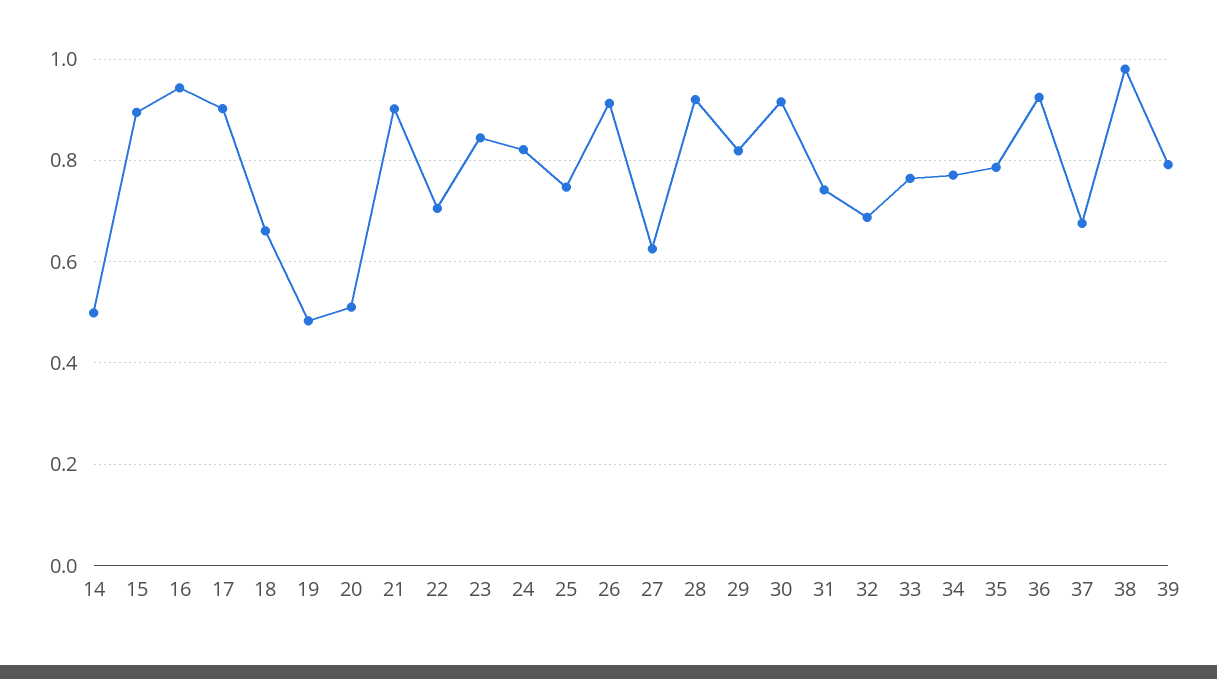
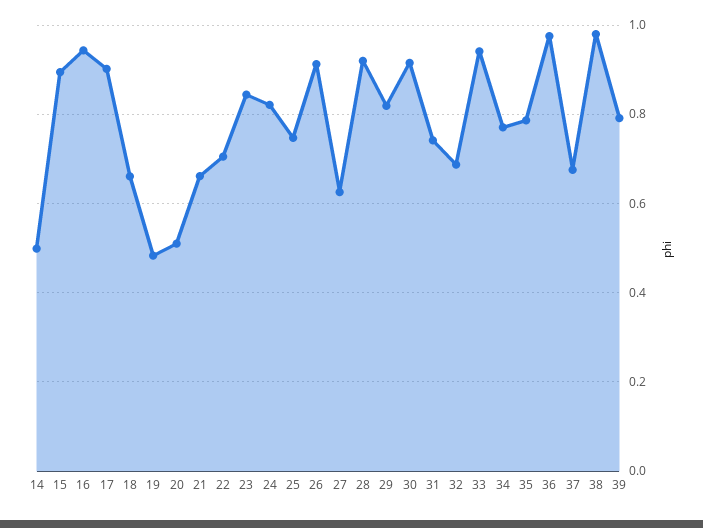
  {
    "14": 0.5,
    "15": 0.9,
    "16": 0.94,
    "17": 0.9,
    "18": 0.66,
    "19": 0.48,
    "20": 0.52,
-   "21": 0.9,
+   "21": 0.66,
    "22": 0.7,
    "23": 0.84,
    "24": 0.82,
    "25": 0.74,
    "26": 0.92,
    "27": 0.62,
    "28": 0.92,
    "29": 0.82,
    "30": 0.92,
    "31": 0.74,
    "32": 0.68,
-   "33": 0.76,
+   "33": 0.94,
    "34": 0.78,
    "35": 0.78,
-   "36": 0.92,
+   "36": 0.98,
    "37": 0.68,
    "38": 0.98,
    "39": 0.8
  }

